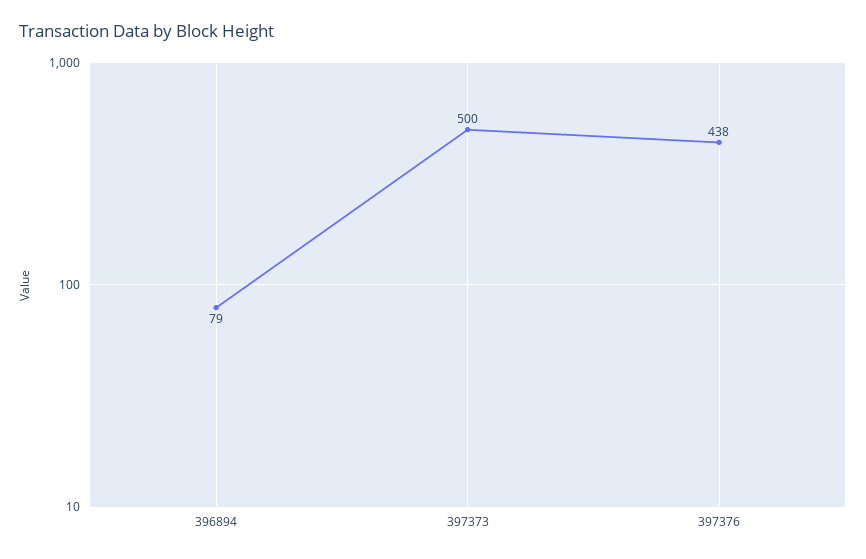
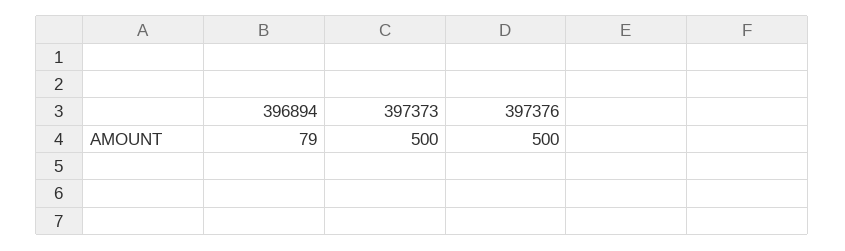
  {
    "396894": 79,
    "397373": 500,
-   "397376": 438
+   "397376": 500
  }

